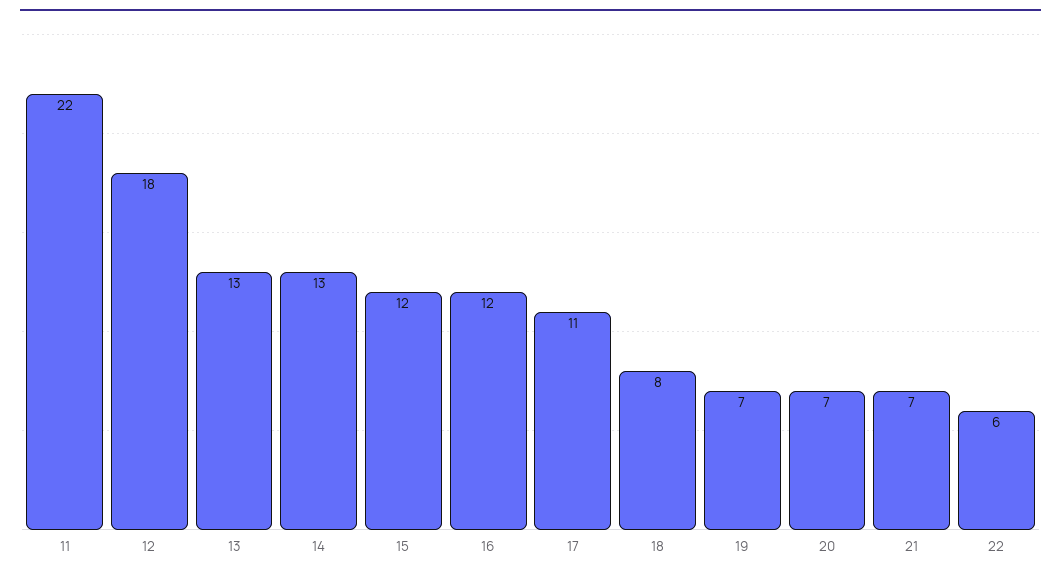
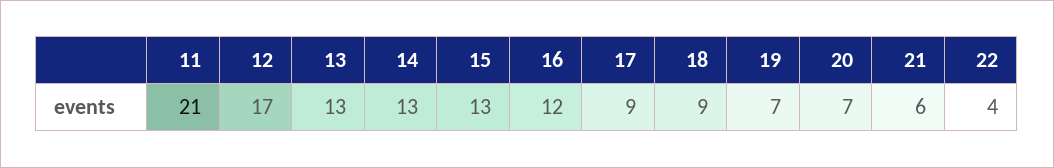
  {
-   "11": 22,
+   "11": 21,
-   "12": 18,
+   "12": 17,
    "13": 13,
    "14": 13,
-   "15": 12,
+   "15": 13,
    "16": 12,
-   "17": 11,
+   "17": 9,
-   "18": 8,
+   "18": 9,
    "19": 7,
    "20": 7,
-   "21": 7,
+   "21": 6,
-   "22": 6
+   "22": 4
  }

